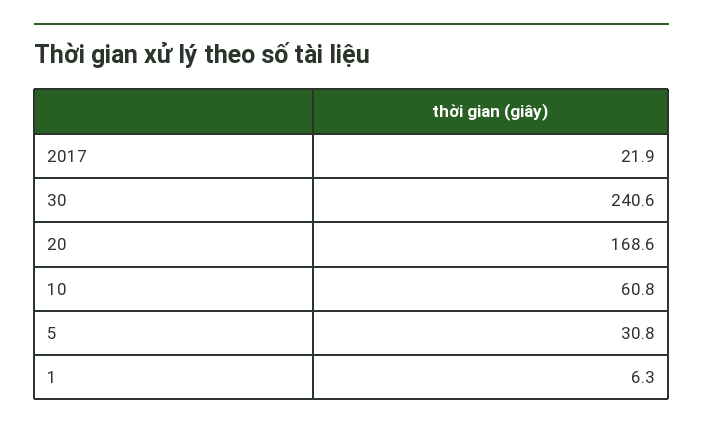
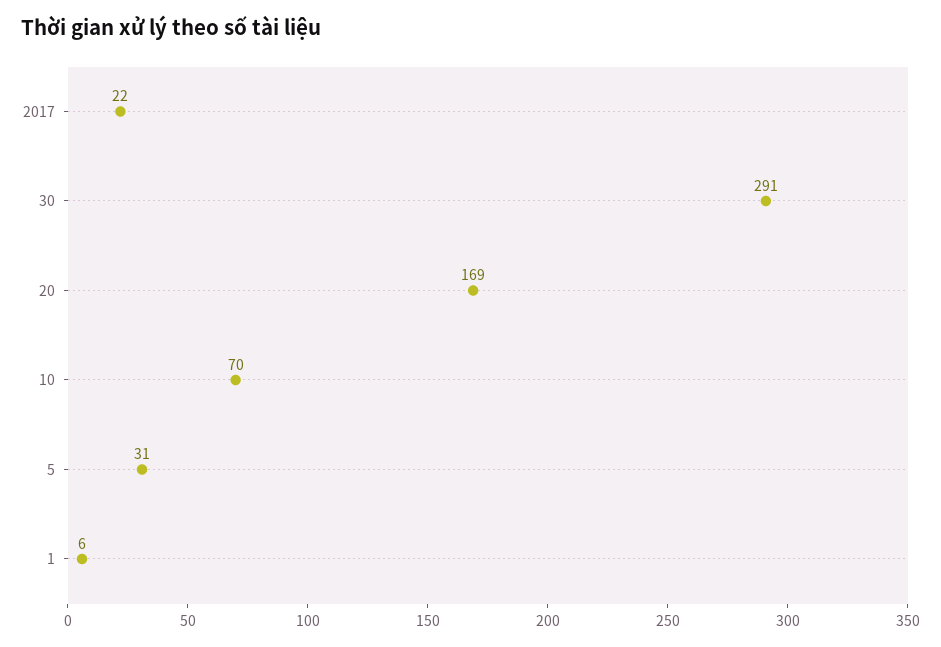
  {
    "2017": 21.9,
-   "30": 240.6,
+   "30": 291,
    "20": 168.6,
-   "10": 60.8,
+   "10": 70,
    "5": 30.8,
    "1": 6.3
  }

